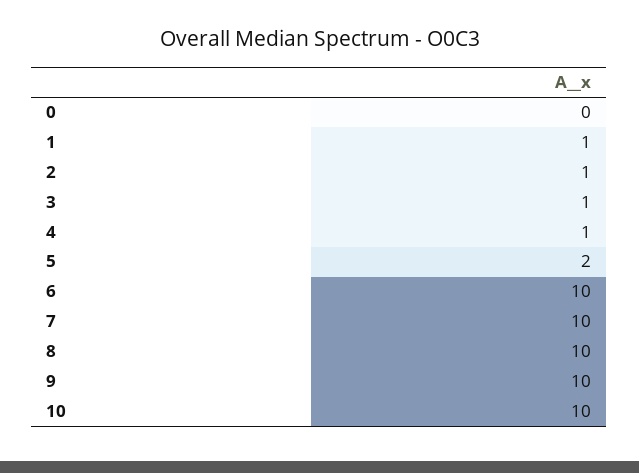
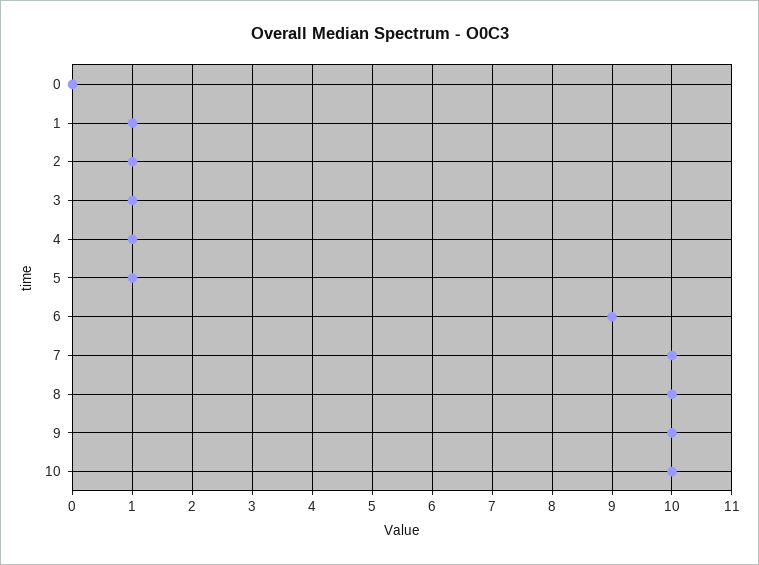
  {
    "0": 0,
    "1": 1,
    "2": 1,
    "3": 1,
    "4": 1,
-   "5": 2,
+   "5": 1,
-   "6": 10,
+   "6": 9,
    "7": 10,
    "8": 10,
    "9": 10,
    "10": 10
  }

